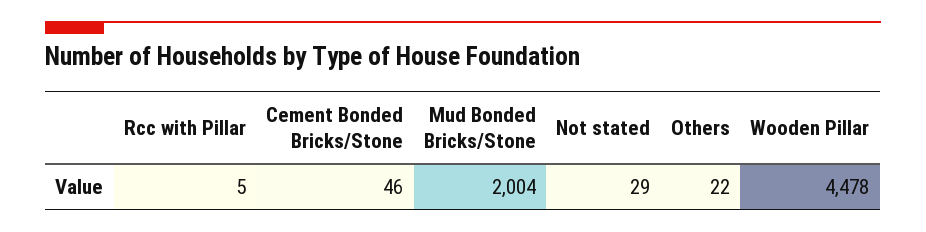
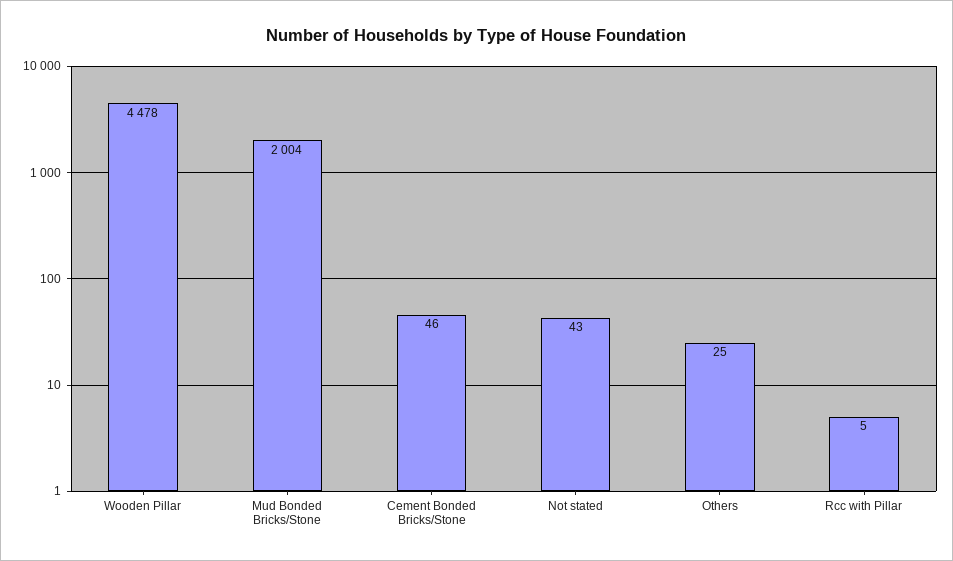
  {
    "Rcc with Pillar": 5,
    "Cement Bonded Bricks/Stone": 46,
    "Mud Bonded Bricks/Stone": 2004,
-   "Not stated": 29,
+   "Not stated": 43,
-   "Others": 22,
+   "Others": 25,
    "Wooden Pillar": 4478
  }

